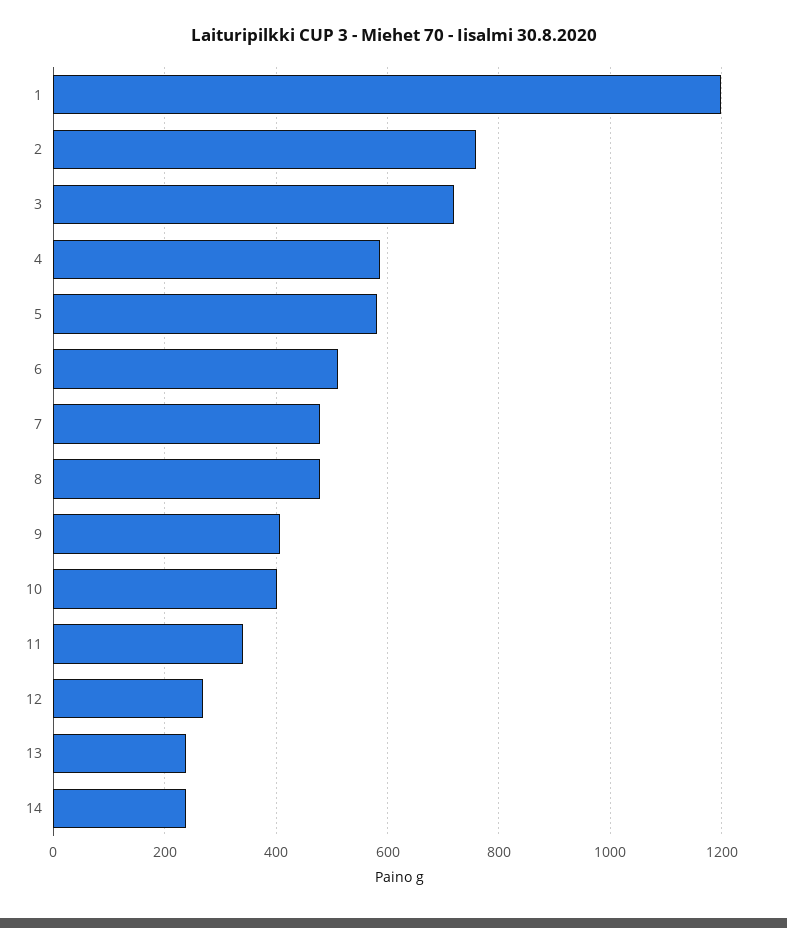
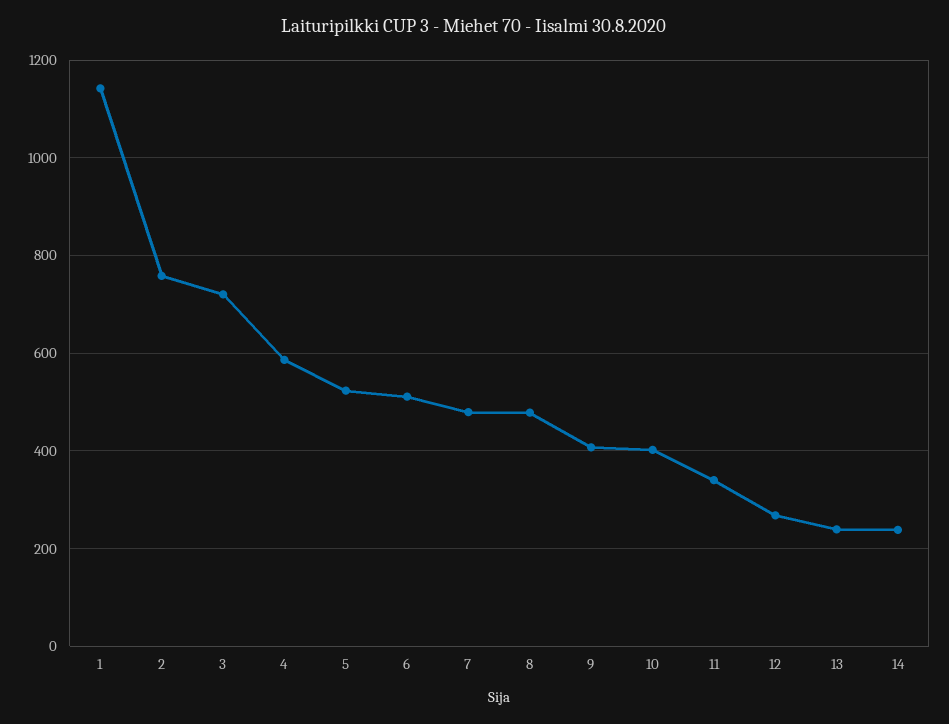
  {
-   "1": 1200,
+   "1": 1140,
    "2": 760,
    "3": 720,
    "4": 580,
-   "5": 580,
+   "5": 520,
    "6": 520,
    "7": 480,
    "8": 480,
    "9": 400,
    "10": 400,
    "11": 340,
    "12": 260,
    "13": 240,
    "14": 240
  }

